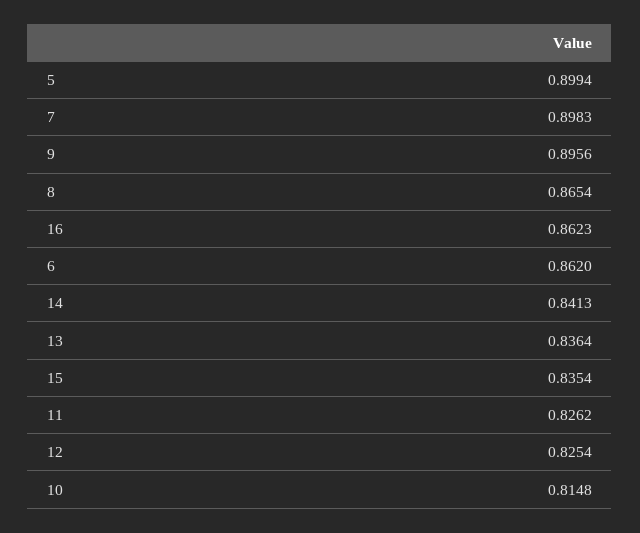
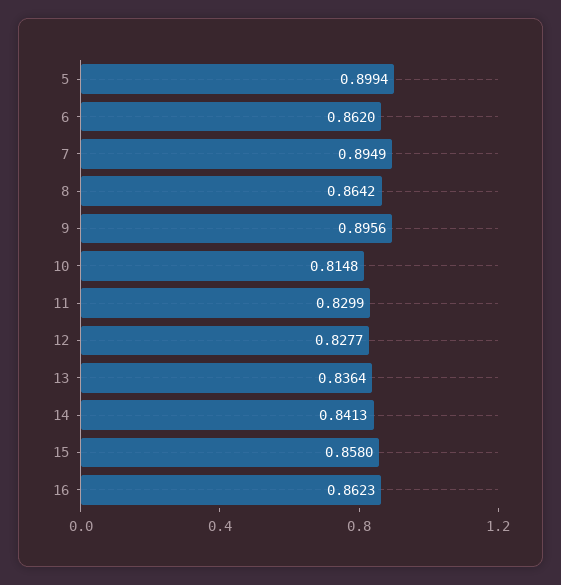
  {
    "5": 0.8994,
-   "7": 0.8983,
+   "7": 0.8949,
    "9": 0.8956,
-   "8": 0.8654,
+   "8": 0.8642,
    "16": 0.8623,
    "6": 0.862,
    "14": 0.8413,
    "13": 0.8364,
-   "15": 0.8354,
+   "15": 0.858,
-   "11": 0.8262,
+   "11": 0.8299,
-   "12": 0.8254,
+   "12": 0.8277,
    "10": 0.8148
  }

